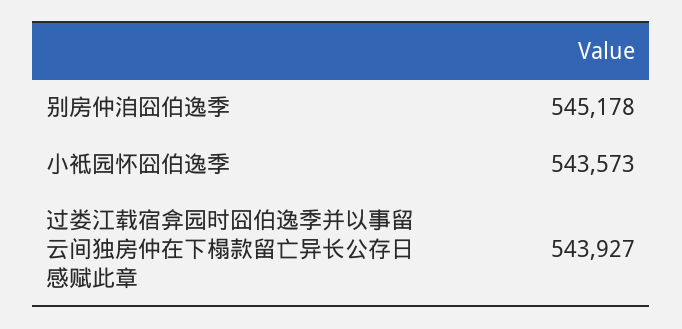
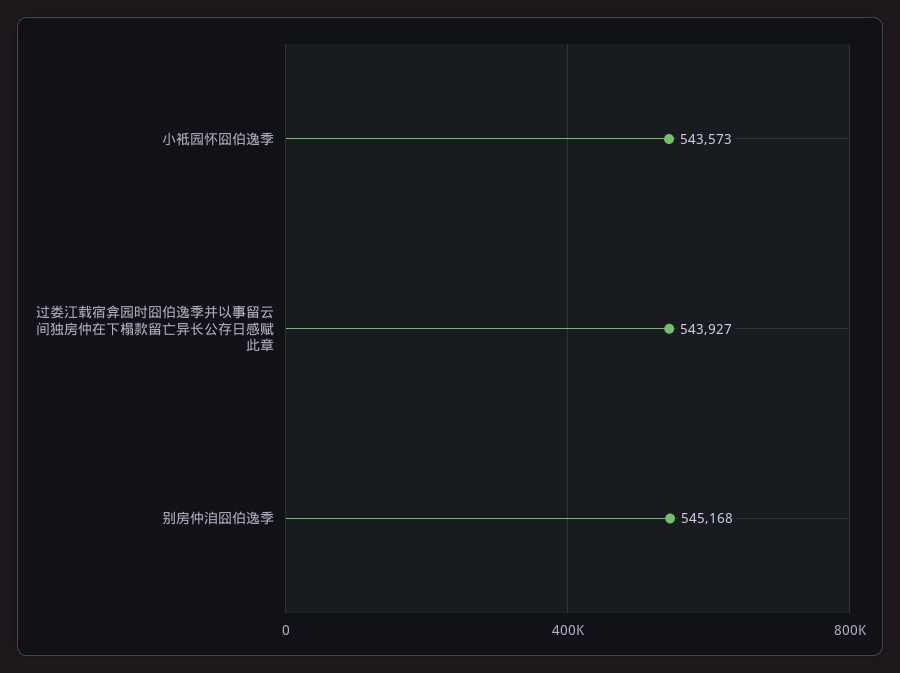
  {
-   "别房仲洎囧伯逸季": 545178,
+   "别房仲洎囧伯逸季": 545168,
    "小袛园怀囧伯逸季": 543573,
    "过娄江载宿弇园时囧伯逸季并以事留云间独房仲在下榻款留亡异长公存日感赋此章": 543927
  }

